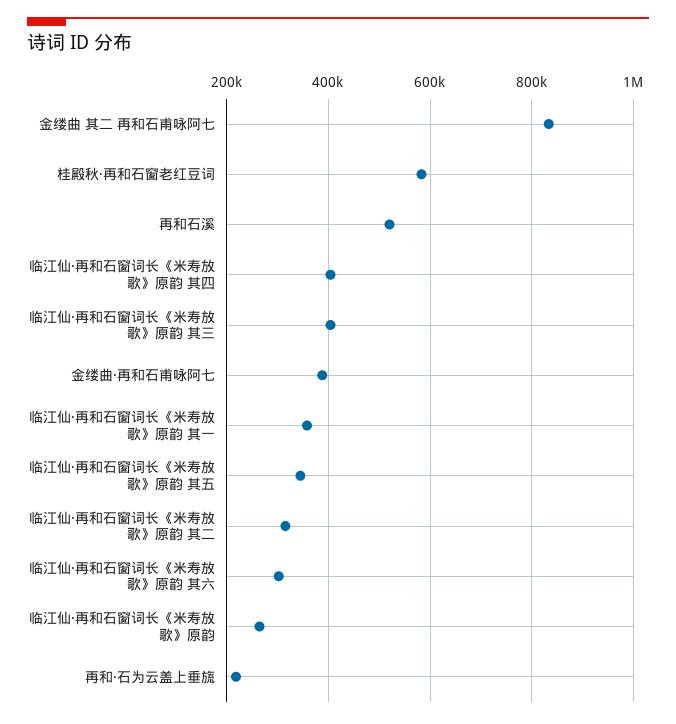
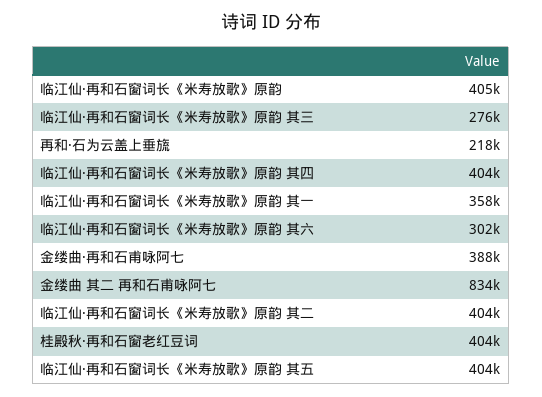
  {
    "金缕曲 其二 再和石甫咏阿七": 834000,
-   "桂殿秋·再和石窗老红豆词": 580000,
+   "桂殿秋·再和石窗老红豆词": 404000,
-   "再和石溪": 520000,
    "临江仙·再和石窗词长《米寿放歌》原韵 其四": 404000,
-   "临江仙·再和石窗词长《米寿放歌》原韵 其三": 400000,
+   "临江仙·再和石窗词长《米寿放歌》原韵 其三": 276000,
    "金缕曲·再和石甫咏阿七": 388000,
    "临江仙·再和石窗词长《米寿放歌》原韵 其一": 358000,
-   "临江仙·再和石窗词长《米寿放歌》原韵 其五": 340000,
+   "临江仙·再和石窗词长《米寿放歌》原韵 其五": 404000,
-   "临江仙·再和石窗词长《米寿放歌》原韵 其二": 320000,
+   "临江仙·再和石窗词长《米寿放歌》原韵 其二": 404000,
    "临江仙·再和石窗词长《米寿放歌》原韵 其六": 302000,
-   "临江仙·再和石窗词长《米寿放歌》原韵": 260000,
+   "临江仙·再和石窗词长《米寿放歌》原韵": 405000,
    "再和·石为云盖上垂旒": 218000
  }

